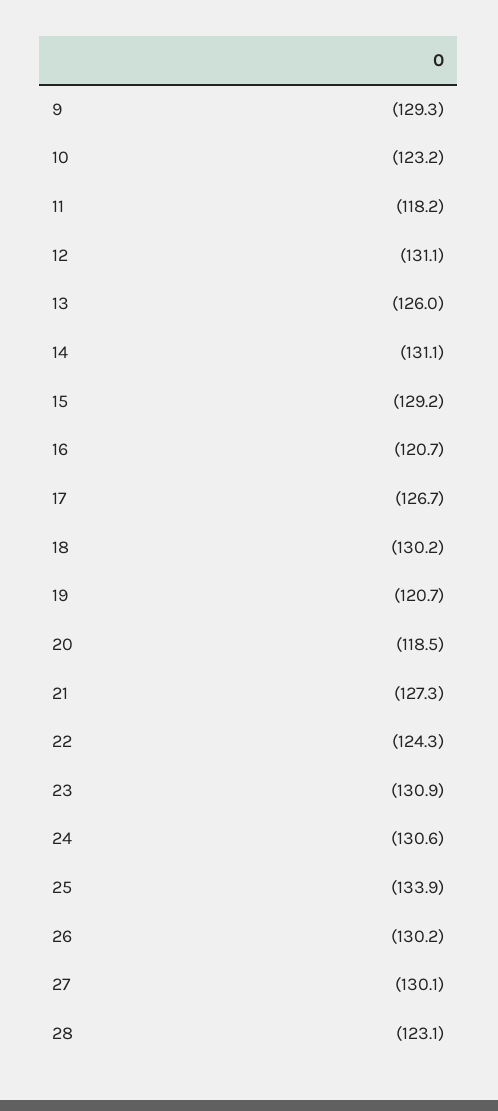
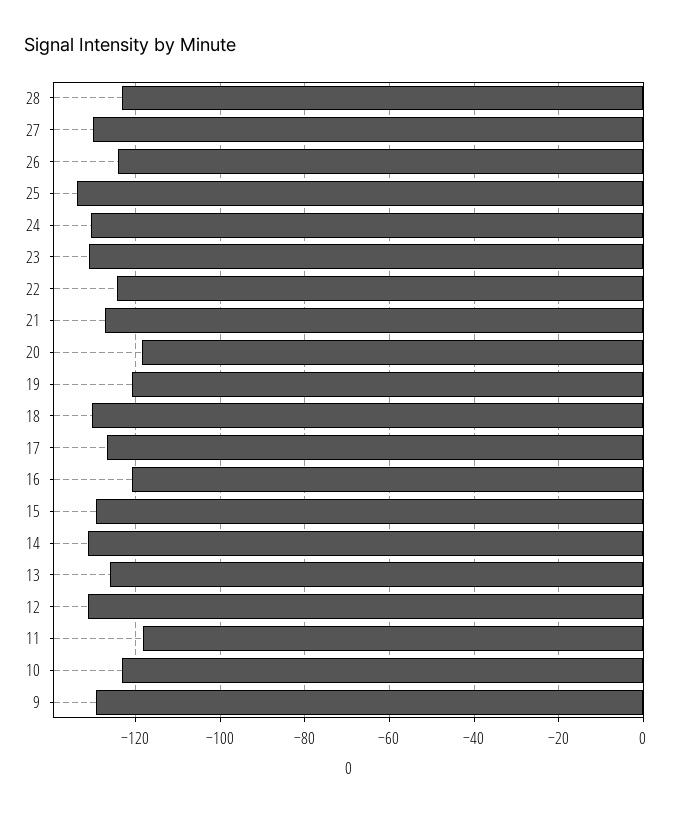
  {
    "9": -129.3,
    "10": -123.2,
    "11": -118.2,
    "12": -131.1,
    "13": -126,
    "14": -131.1,
    "15": -129.2,
    "16": -120.7,
    "17": -126.7,
    "18": -130.2,
    "19": -120.7,
    "20": -118.5,
    "21": -127.3,
    "22": -124.3,
    "23": -130.9,
    "24": -130.6,
    "25": -133.9,
-   "26": -130.2,
+   "26": -124,
    "27": -130.1,
    "28": -123.1
  }

